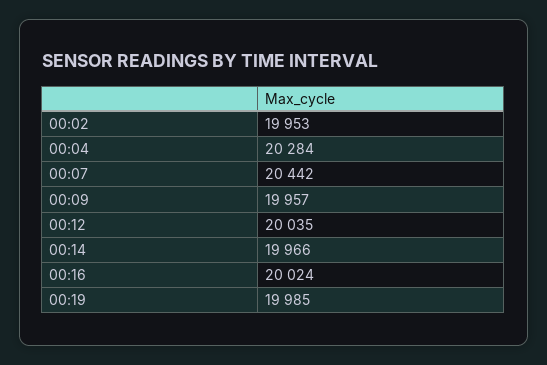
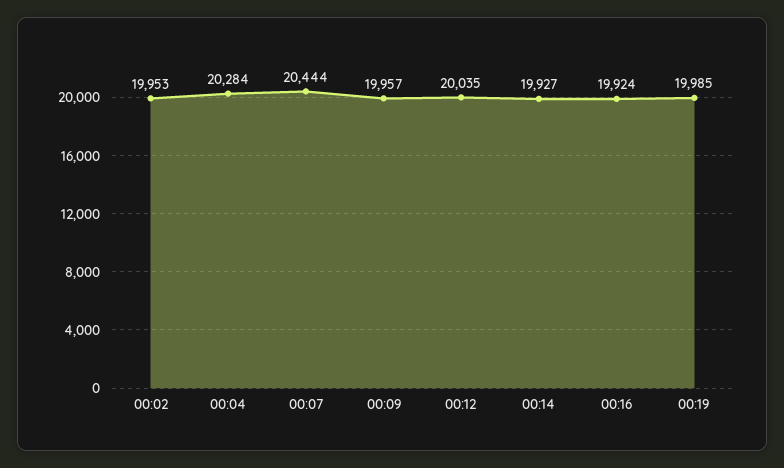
  {
    "00:02": 19953,
    "00:04": 20284,
-   "00:07": 20442,
+   "00:07": 20444,
    "00:09": 19957,
    "00:12": 20035,
-   "00:14": 19966,
+   "00:14": 19927,
-   "00:16": 20024,
+   "00:16": 19924,
    "00:19": 19985
  }

